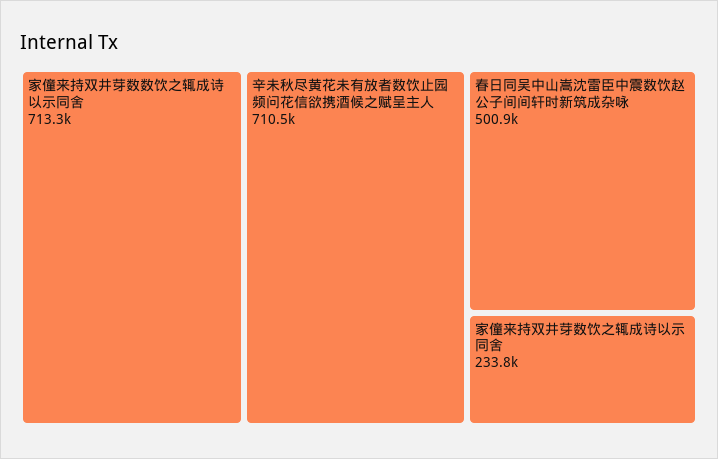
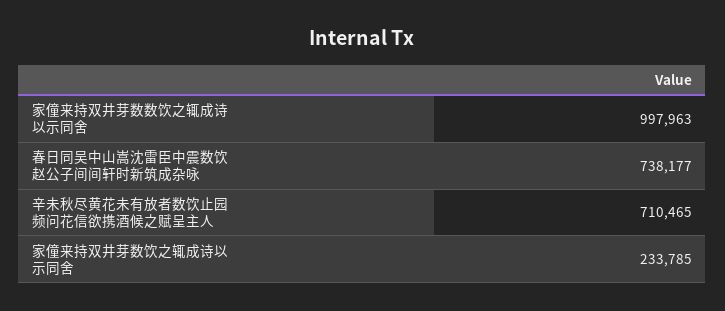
  {
-   "家僮来持双井芽数数饮之辄成诗以示同舍": 713300,
+   "家僮来持双井芽数数饮之辄成诗以示同舍": 997963,
    "辛未秋尽黄花未有放者数饮止园频问花信欲携酒候之赋呈主人": 710465,
-   "春日同吴中山嵩沈雷臣中震数饮赵公子间间轩时新筑成杂咏": 500900,
+   "春日同吴中山嵩沈雷臣中震数饮赵公子间间轩时新筑成杂咏": 738177,
    "家僮来持双井芽数饮之辄成诗以示同舍": 233785
  }

